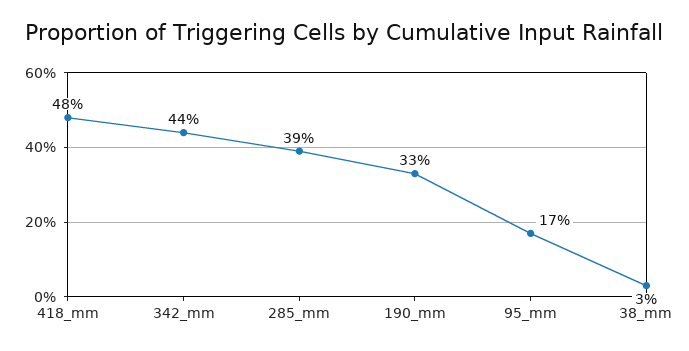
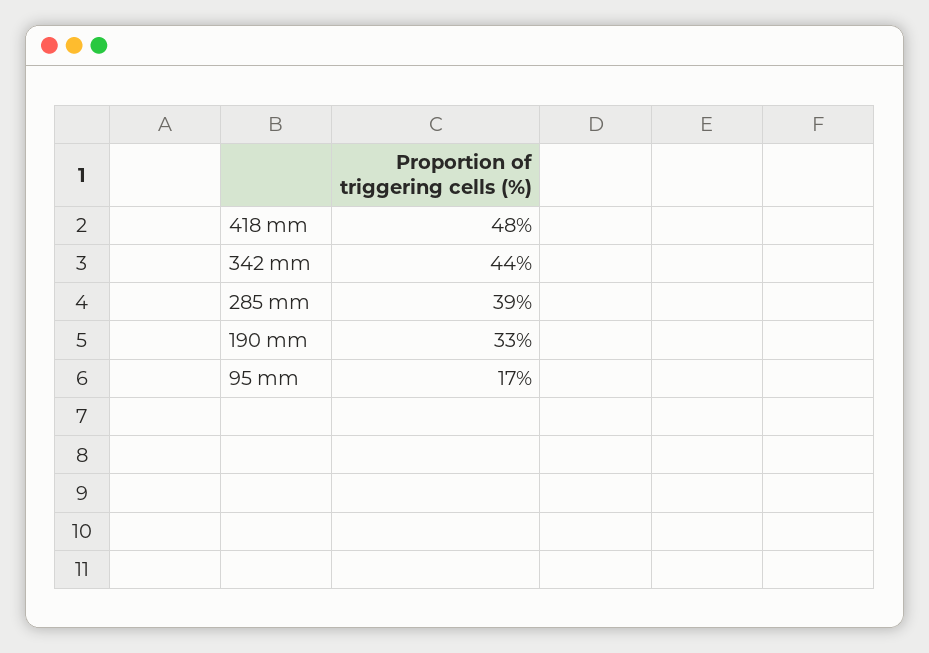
  {
    "418_mm": 48,
    "342_mm": 44,
    "285_mm": 39,
    "190_mm": 33,
-   "95_mm": 17,
+   "95_mm": 17
-   "38_mm": 3
  }

